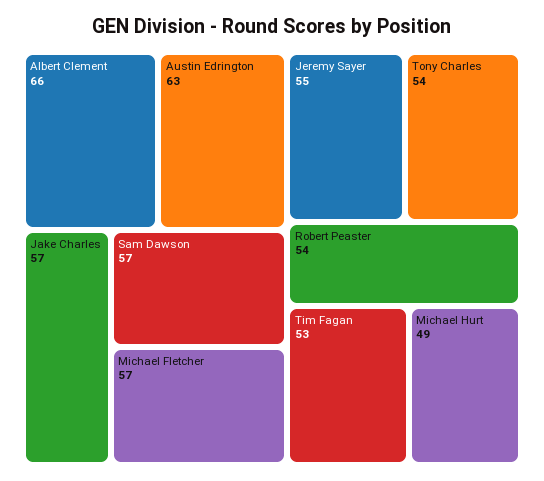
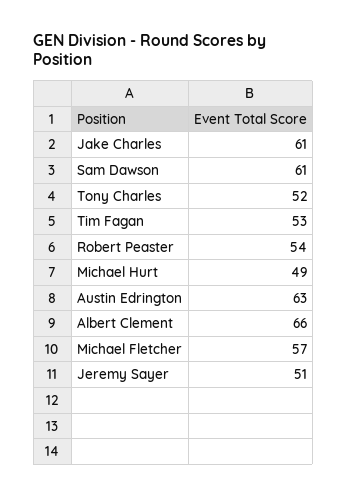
  {
    "Albert Clement": 66,
    "Austin Edrington": 63,
-   "Jake Charles": 57,
+   "Jake Charles": 61,
-   "Sam Dawson": 57,
+   "Sam Dawson": 61,
    "Michael Fletcher": 57,
-   "Jeremy Sayer": 55,
+   "Jeremy Sayer": 51,
-   "Tony Charles": 54,
+   "Tony Charles": 52,
    "Robert Peaster": 54,
    "Tim Fagan": 53,
    "Michael Hurt": 49
  }

